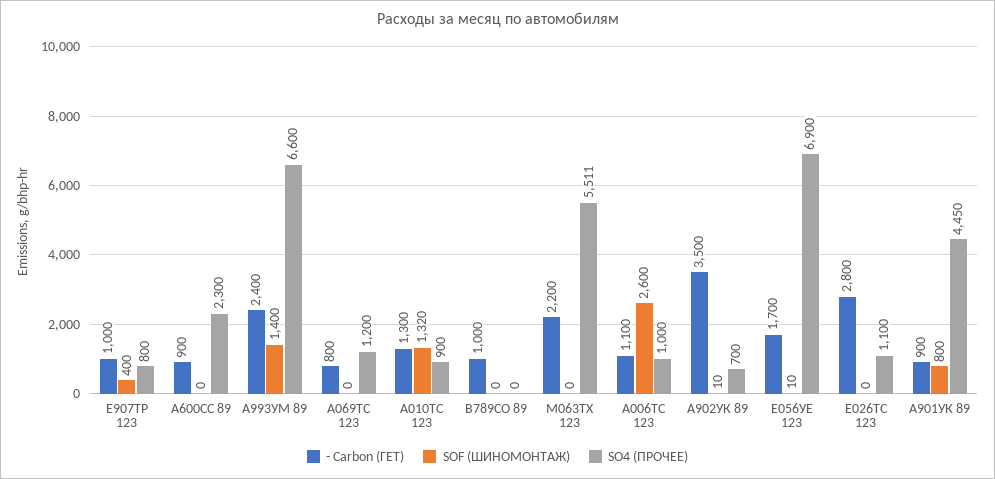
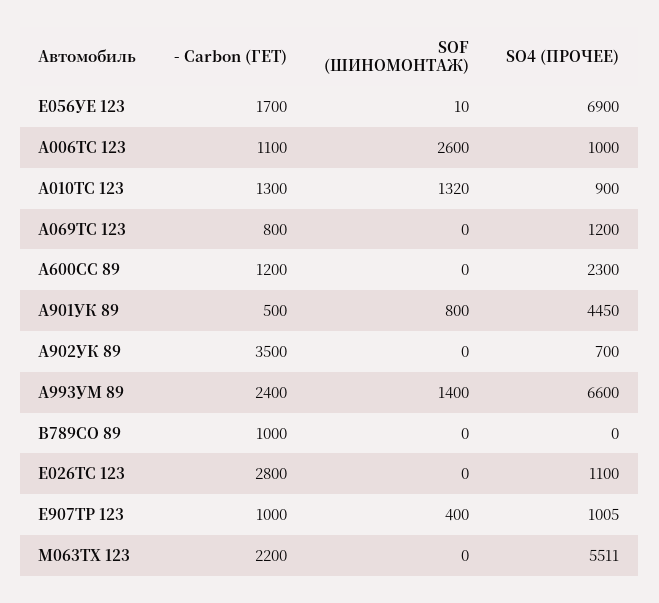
  {
    "- Carbon (ГЕТ)": {
      "Е907ТР 123": 1000,
-     "А600СС 89": 900,
+     "А600СС 89": 1200,
      "А993УМ 89": 2400,
      "А069ТС 123": 800,
      "А010ТС 123": 1300,
      "В789СО 89": 1000,
      "М063ТХ 123": 2200,
      "А006ТС 123": 1100,
      "А902УК 89": 3500,
      "Е056УЕ 123": 1700,
      "Е026ТС 123": 2800,
-     "А901УК 89": 900
+     "А901УК 89": 500
    },
    "SOF (ШИНОМОНТАЖ)": {
      "Е907ТР 123": 400,
      "А600СС 89": 0,
      "А993УМ 89": 1400,
      "А069ТС 123": 0,
      "А010ТС 123": 1320,
      "В789СО 89": 0,
      "М063ТХ 123": 0,
      "А006ТС 123": 2600,
-     "А902УК 89": 10,
+     "А902УК 89": 0,
      "Е056УЕ 123": 10,
      "Е026ТС 123": 0,
      "А901УК 89": 800
    },
    "SO4 (ПРОЧЕЕ)": {
-     "Е907ТР 123": 800,
+     "Е907ТР 123": 1005,
      "А600СС 89": 2300,
      "А993УМ 89": 6600,
      "А069ТС 123": 1200,
      "А010ТС 123": 900,
      "В789СО 89": 0,
      "М063ТХ 123": 5511,
      "А006ТС 123": 1000,
      "А902УК 89": 700,
      "Е056УЕ 123": 6900,
      "Е026ТС 123": 1100,
      "А901УК 89": 4450
    }
  }

